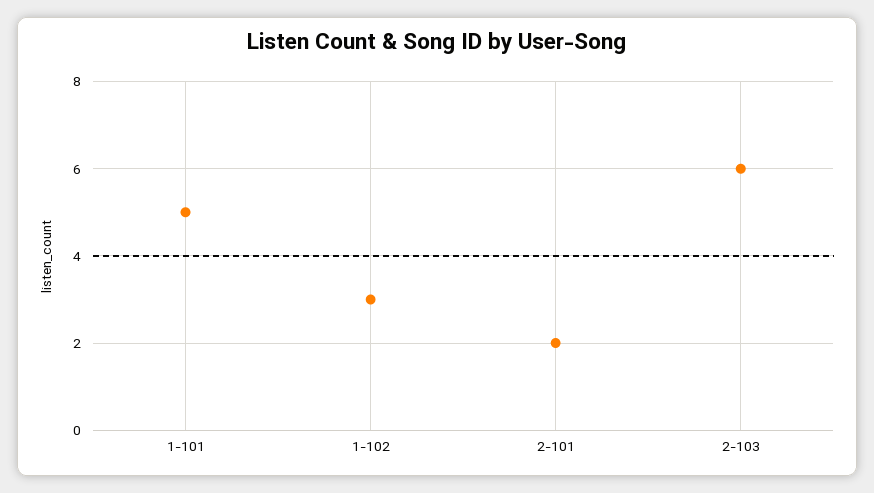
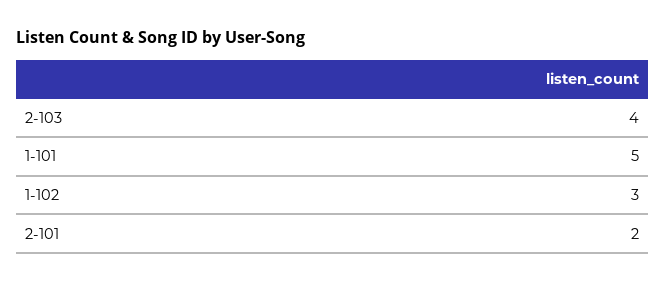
  {
    "1-101": 5,
    "1-102": 3,
    "2-101": 2,
-   "2-103": 6
+   "2-103": 4
  }

